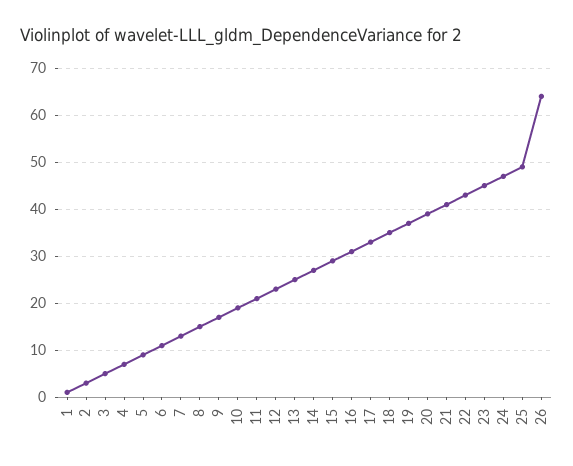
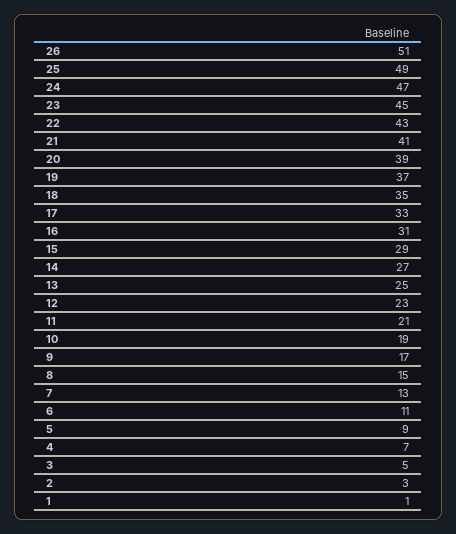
  {
    "1": 1,
    "2": 3,
    "3": 5,
    "4": 7,
    "5": 9,
    "6": 11,
    "7": 13,
    "8": 15,
    "9": 17,
    "10": 19,
    "11": 21,
    "12": 23,
    "13": 25,
    "14": 27,
    "15": 29,
    "16": 31,
    "17": 33,
    "18": 35,
    "19": 37,
    "20": 39,
    "21": 41,
    "22": 43,
    "23": 45,
    "24": 47,
    "25": 49,
-   "26": 65
+   "26": 51
  }

